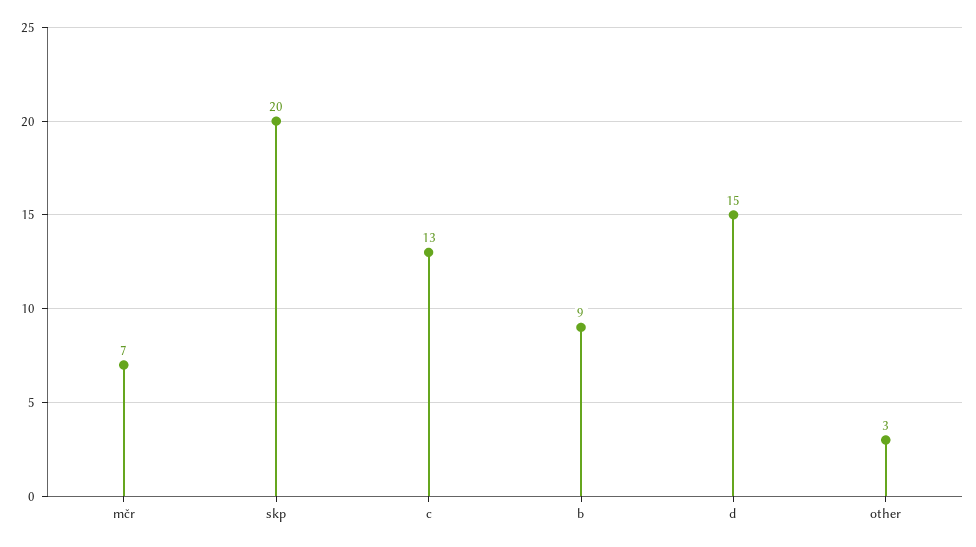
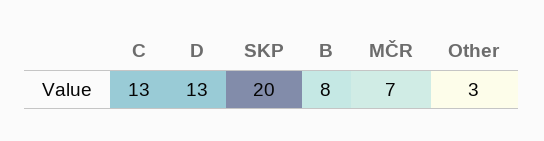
  {
    "mčr": 7,
    "skp": 20,
    "c": 13,
-   "b": 9,
+   "b": 8,
-   "d": 15,
+   "d": 13,
    "other": 3
  }

